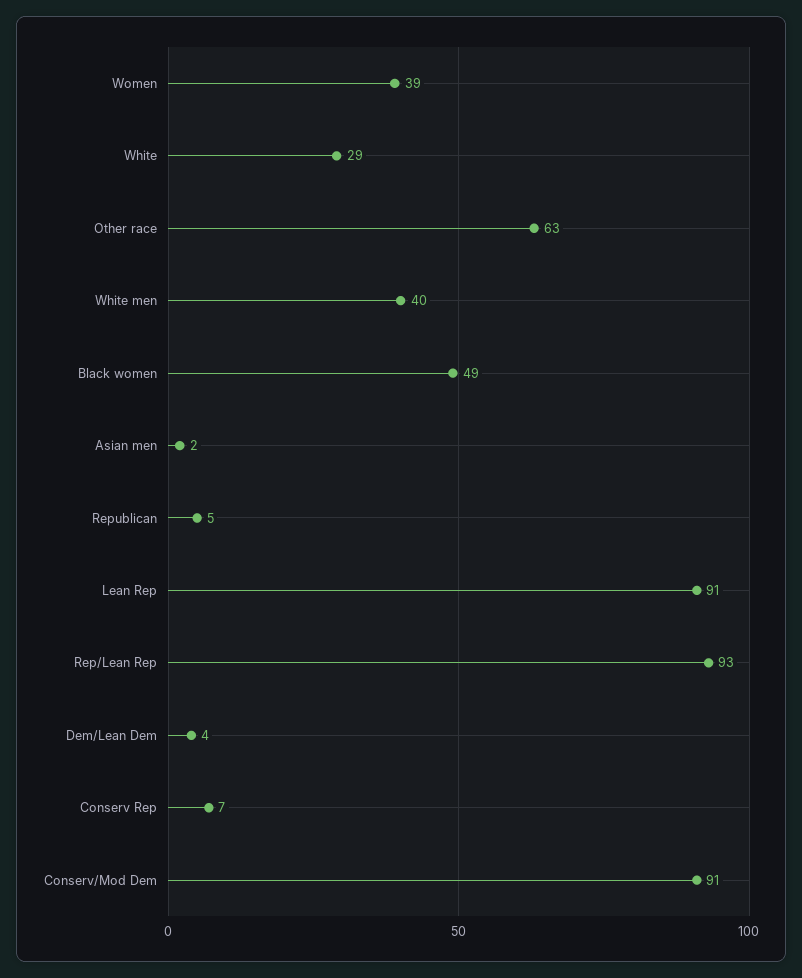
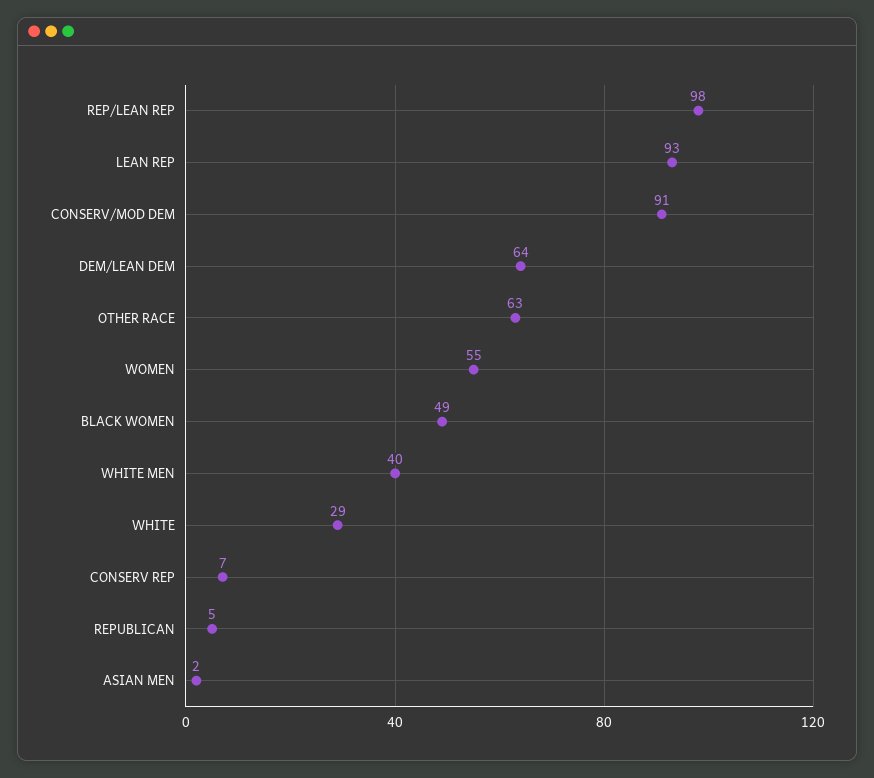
  {
-   "Women": 39,
+   "Women": 55,
    "White": 29,
    "Other race": 63,
    "White men": 40,
    "Black women": 49,
    "Asian men": 2,
    "Republican": 5,
-   "Lean Rep": 91,
+   "Lean Rep": 93,
-   "Rep/Lean Rep": 93,
+   "Rep/Lean Rep": 98,
-   "Dem/Lean Dem": 4,
+   "Dem/Lean Dem": 64,
    "Conserv Rep": 7,
    "Conserv/Mod Dem": 91
  }

